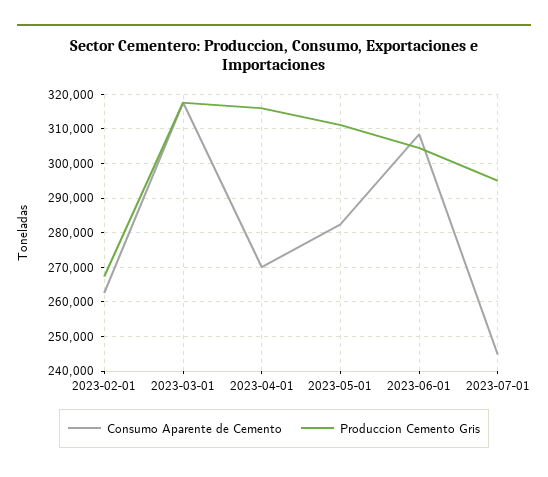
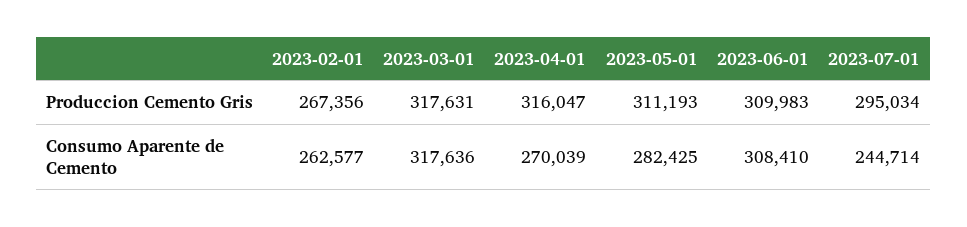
  {
    "Consumo Aparente de Cemento": {
      "2023-02-01": 262577,
      "2023-03-01": 317636,
      "2023-04-01": 270039,
      "2023-05-01": 282425,
      "2023-06-01": 308410,
      "2023-07-01": 244714
    },
    "Produccion Cemento Gris": {
      "2023-02-01": 267356,
      "2023-03-01": 317631,
      "2023-04-01": 316047,
      "2023-05-01": 311193,
-     "2023-06-01": 304000,
+     "2023-06-01": 309983,
      "2023-07-01": 295034
    }
  }

